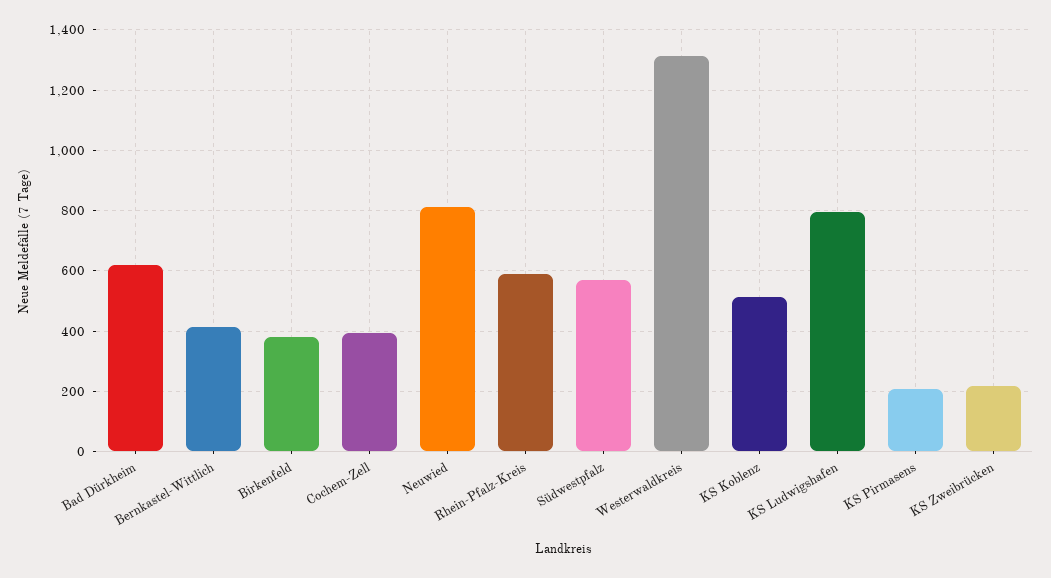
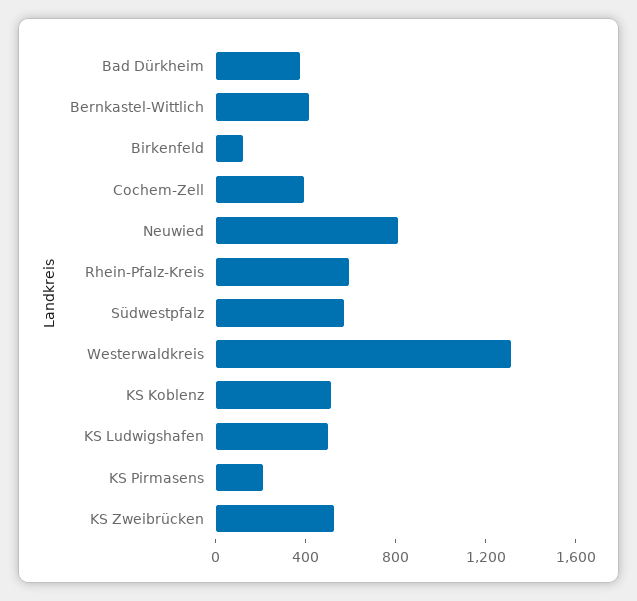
  {
-   "Bad Dürkheim": 620,
+   "Bad Dürkheim": 400,
    "Bernkastel-Wittlich": 420,
-   "Birkenfeld": 380,
+   "Birkenfeld": 100,
    "Cochem-Zell": 400,
    "Neuwied": 820,
    "Rhein-Pfalz-Kreis": 600,
    "Südwestpfalz": 580,
    "Westerwaldkreis": 1320,
    "KS Koblenz": 520,
-   "KS Ludwigshafen": 800,
+   "KS Ludwigshafen": 500,
    "KS Pirmasens": 200,
-   "KS Zweibrücken": 220
+   "KS Zweibrücken": 500
  }

